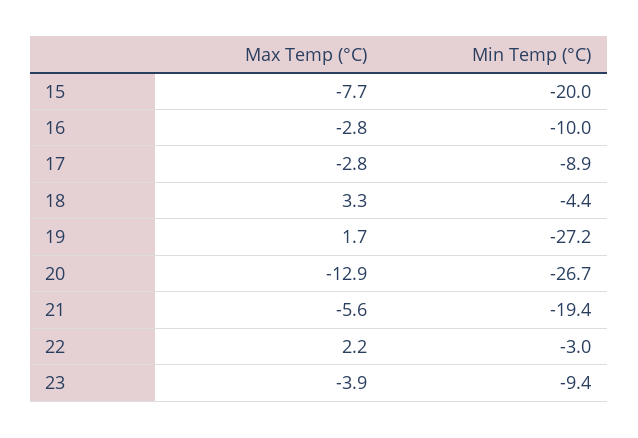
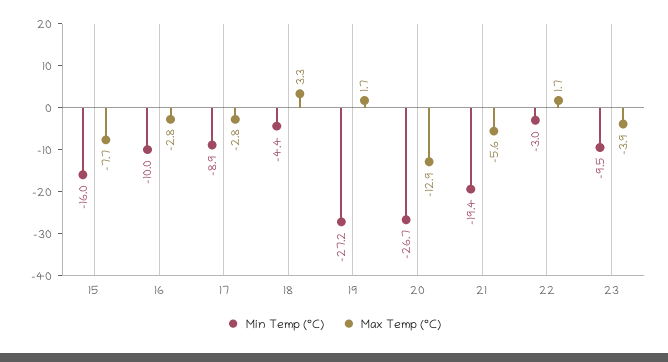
  {
    "Max Temp (°C)": {
      "15": -7.7,
      "16": -2.8,
      "17": -2.8,
      "18": 3.3,
      "19": 1.7,
      "20": -12.9,
      "21": -5.6,
-     "22": 2.2,
+     "22": 1.7,
      "23": -3.9
    },
    "Min Temp (°C)": {
-     "15": -20,
+     "15": -16,
      "16": -10,
      "17": -8.9,
      "18": -4.4,
      "19": -27.2,
      "20": -26.7,
      "21": -19.4,
      "22": -3,
-     "23": -9.4
+     "23": -9.5
    }
  }

